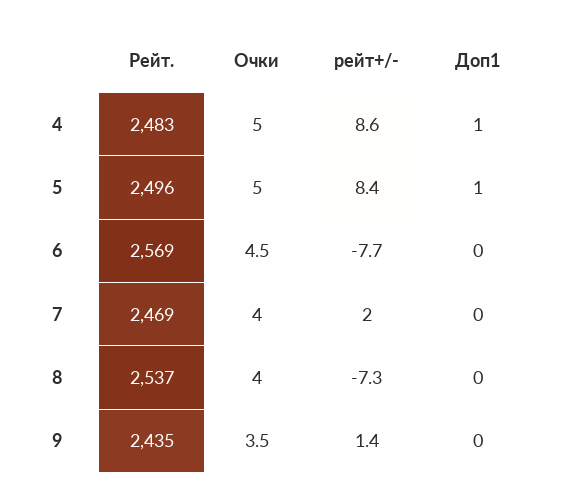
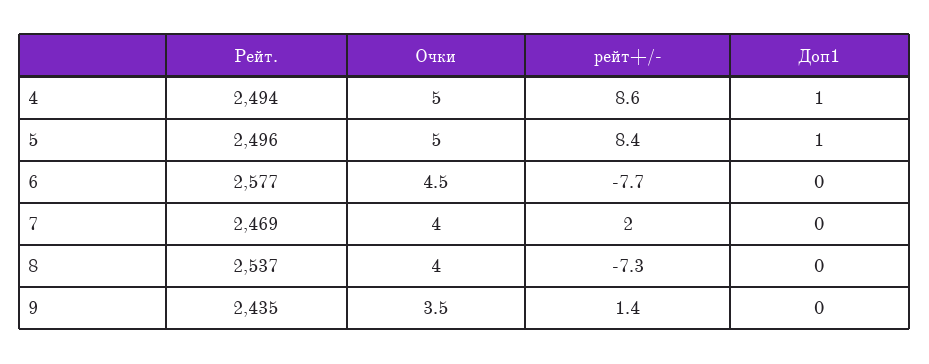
  {
    "Рейт.": {
-     "4": 2483,
+     "4": 2494,
      "5": 2496,
-     "6": 2569,
+     "6": 2577,
      "7": 2469,
      "8": 2537,
      "9": 2435
    },
    "Очки": {
      "4": 5,
      "5": 5,
      "6": 4.5,
      "7": 4,
      "8": 4,
      "9": 3.5
    },
    "рейт+/-": {
      "4": 8.6,
      "5": 8.4,
      "6": -7.7,
      "7": 2,
      "8": -7.3,
      "9": 1.4
    },
    "Доп1": {
      "4": 1,
      "5": 1,
      "6": 0,
      "7": 0,
      "8": 0,
      "9": 0
    }
  }

